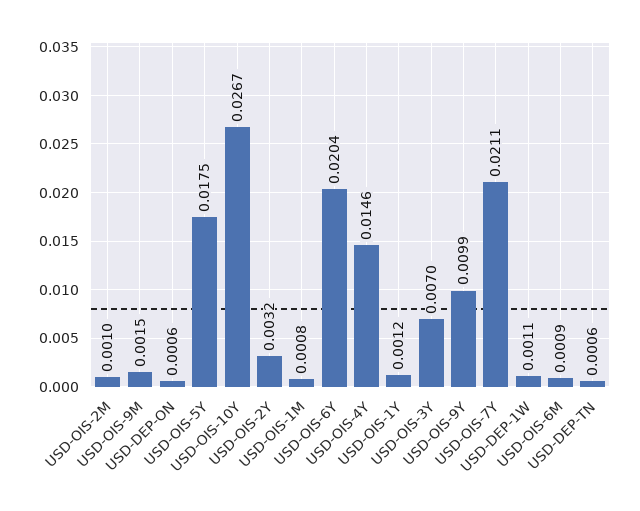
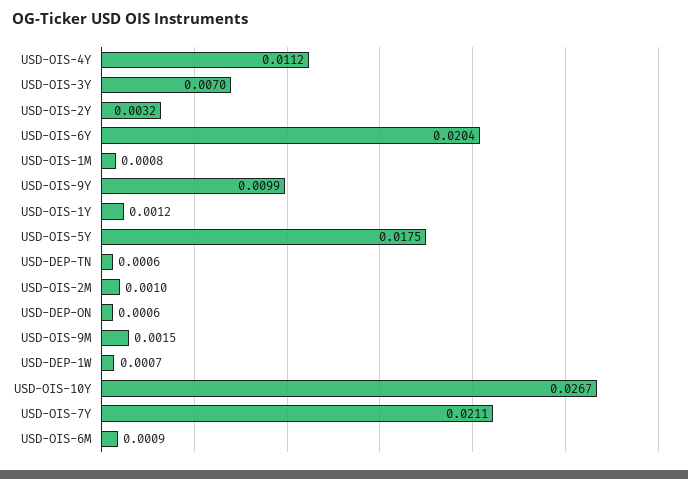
  {
    "USD-OIS-2M": 0.001,
    "USD-OIS-9M": 0.0015,
    "USD-DEP-ON": 0.0006,
    "USD-OIS-5Y": 0.0175,
    "USD-OIS-10Y": 0.0267,
    "USD-OIS-2Y": 0.0032,
    "USD-OIS-1M": 0.0008,
    "USD-OIS-6Y": 0.0204,
-   "USD-OIS-4Y": 0.0146,
+   "USD-OIS-4Y": 0.0112,
    "USD-OIS-1Y": 0.0012,
    "USD-OIS-3Y": 0.007,
    "USD-OIS-9Y": 0.0099,
    "USD-OIS-7Y": 0.0211,
-   "USD-DEP-1W": 0.0011,
+   "USD-DEP-1W": 0.0007,
    "USD-OIS-6M": 0.0009,
    "USD-DEP-TN": 0.0006
  }

